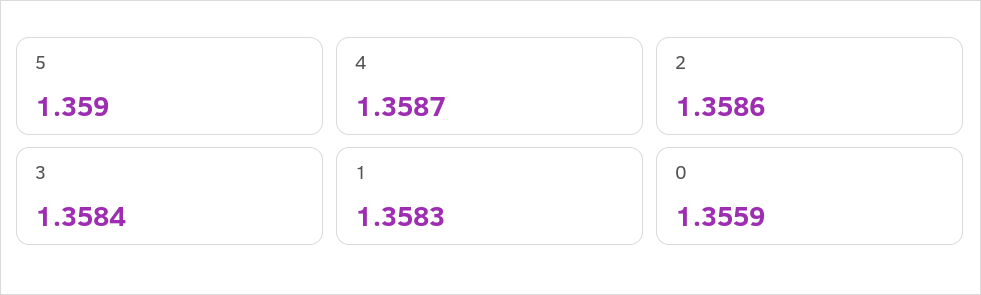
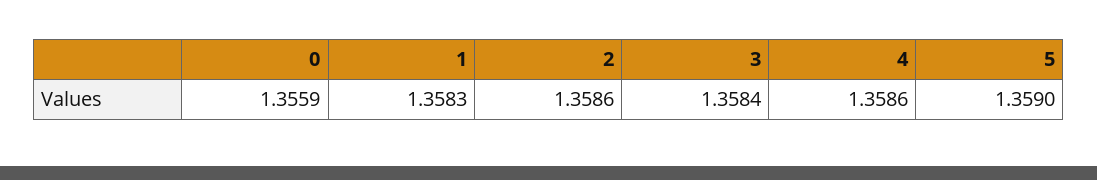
  {
    "5": 1.359,
-   "4": 1.3587,
+   "4": 1.3586,
    "2": 1.3586,
    "3": 1.3584,
    "1": 1.3583,
    "0": 1.3559
  }

